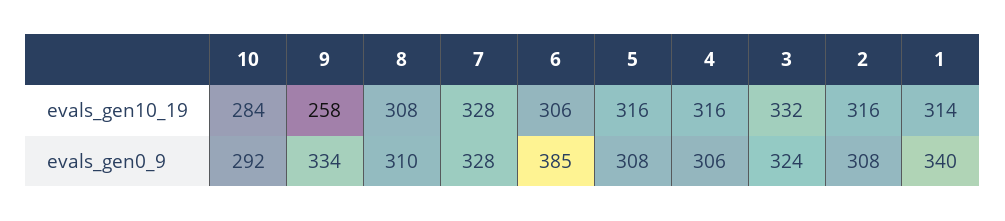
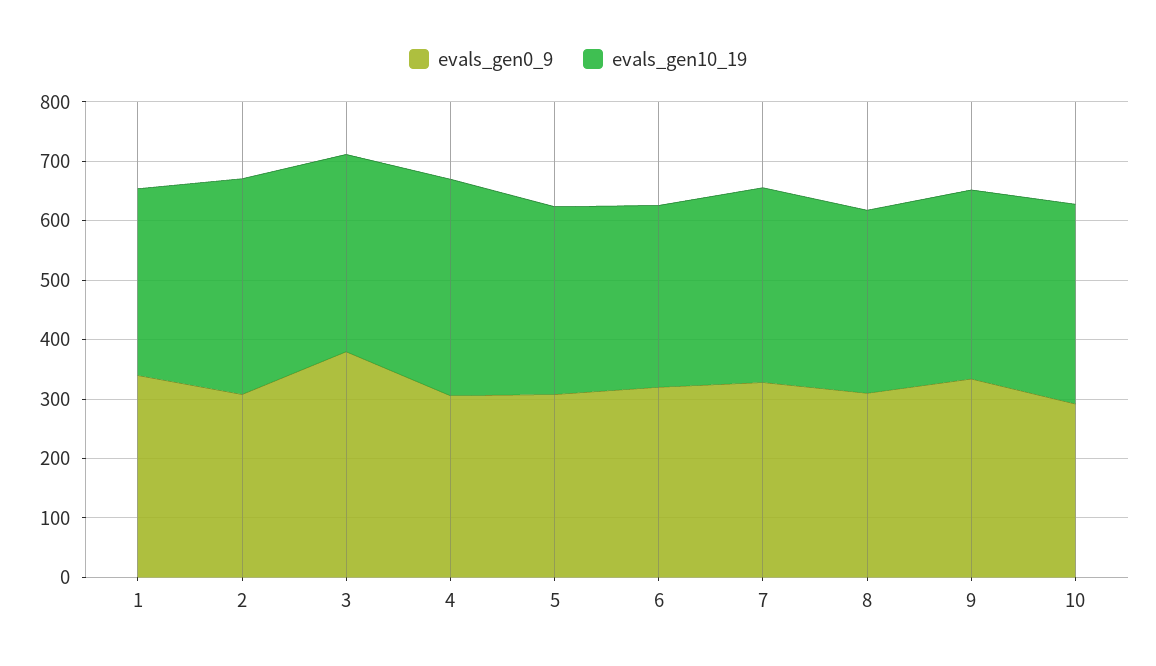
  {
    "evals_gen10_19": {
-     "10": 284,
+     "10": 340,
-     "9": 258,
+     "9": 320,
      "8": 308,
      "7": 328,
      "6": 306,
      "5": 316,
-     "4": 316,
+     "4": 360,
      "3": 332,
-     "2": 316,
+     "2": 360,
      "1": 314
    },
    "evals_gen0_9": {
      "10": 292,
      "9": 334,
      "8": 310,
      "7": 328,
-     "6": 385,
+     "6": 320,
      "5": 308,
      "4": 306,
-     "3": 324,
+     "3": 380,
      "2": 308,
      "1": 340
    }
  }

